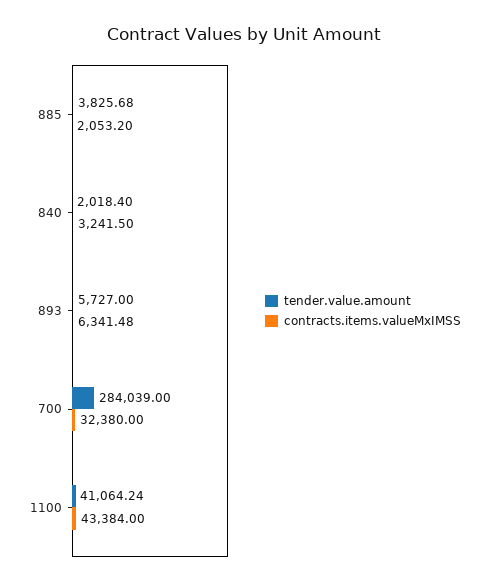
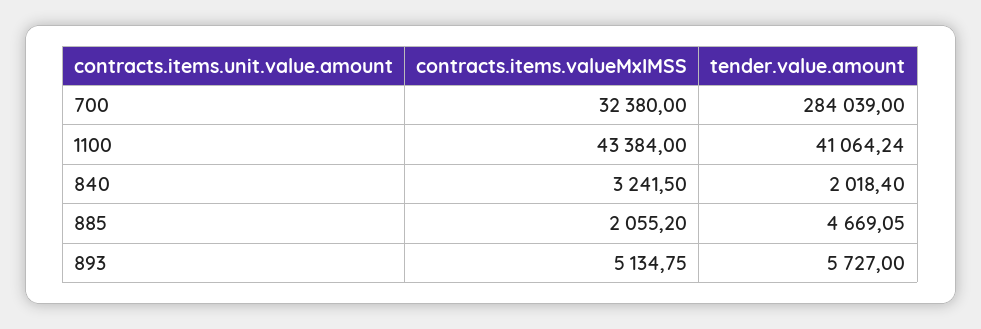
  {
    "tender.value.amount": {
-     "885": 3825.68,
+     "885": 4669.05,
      "840": 2018.4,
      "893": 5727,
      "700": 284039,
      "1100": 41064.24
    },
    "contracts.items.valueMxIMSS": {
-     "885": 2053.2,
+     "885": 2055.2,
      "840": 3241.5,
-     "893": 6341.48,
+     "893": 5134.75,
      "700": 32380,
      "1100": 43384
    }
  }

